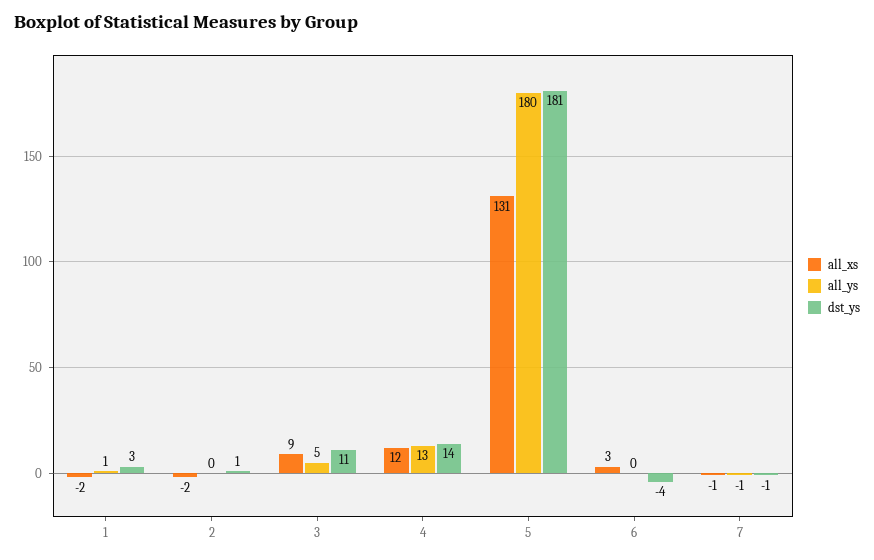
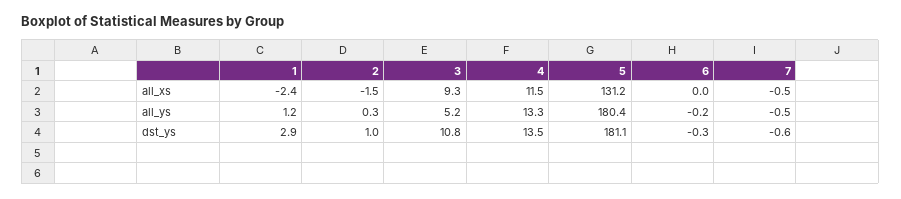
  {
    "all_xs": {
      "1": -2.4,
      "2": -1.5,
      "3": 9.3,
      "4": 11.5,
      "5": 131.2,
-     "6": 3,
+     "6": 0,
      "7": -0.5
    },
    "all_ys": {
      "1": 1.2,
      "2": 0.3,
      "3": 5.2,
      "4": 13.3,
      "5": 180.4,
      "6": -0.2,
      "7": -0.5
    },
    "dst_ys": {
      "1": 2.9,
      "2": 1,
      "3": 10.8,
      "4": 13.5,
      "5": 181.1,
-     "6": -4,
+     "6": -0.3,
      "7": -0.6
    }
  }

